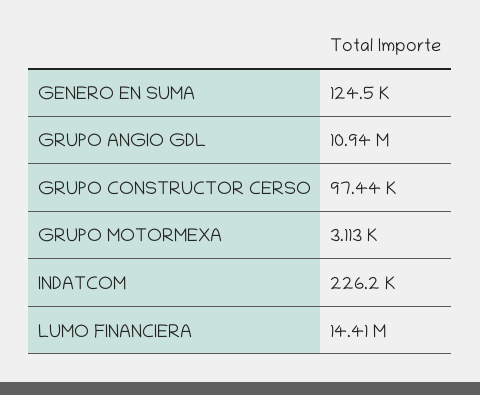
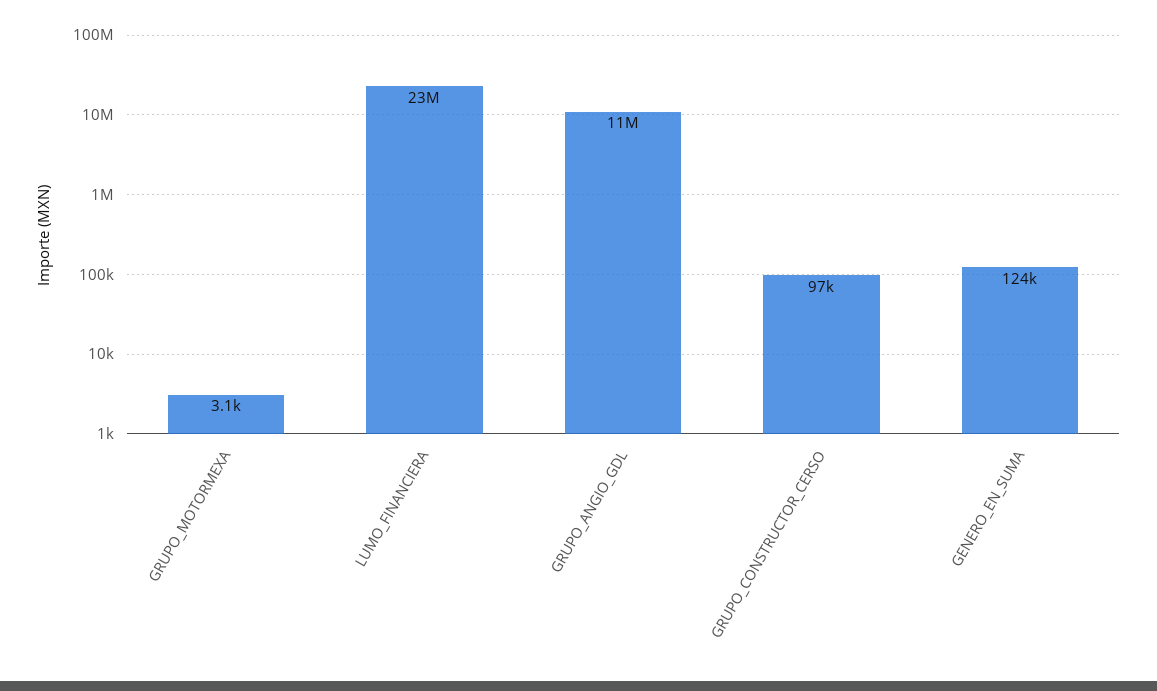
  {
    "GENERO EN SUMA": 124500,
    "GRUPO ANGIO GDL": 10940000,
    "GRUPO CONSTRUCTOR CERSO": 97440,
    "GRUPO MOTORMEXA": 3113,
-   "INDATCOM": 226200,
-   "LUMO FINANCIERA": 14410000
+   "LUMO FINANCIERA": 23000000
  }

